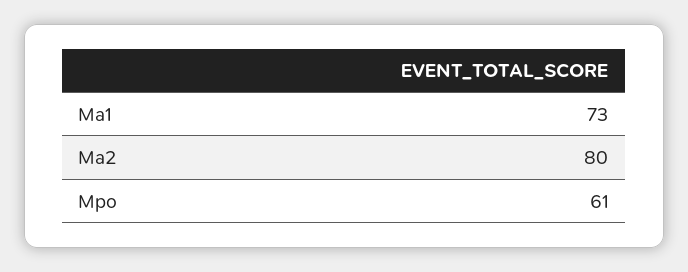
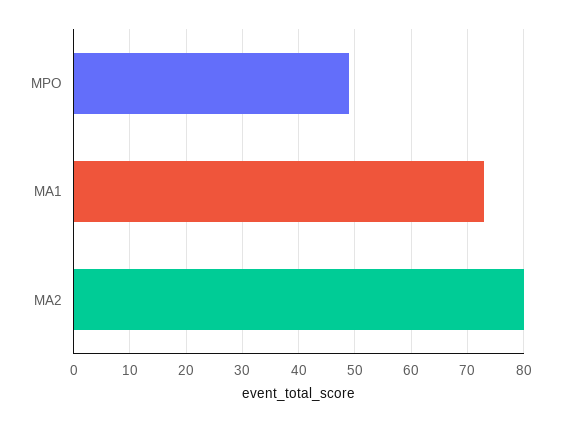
  {
    "Ma1": 73,
    "Ma2": 80,
-   "Mpo": 61
+   "Mpo": 50
  }

